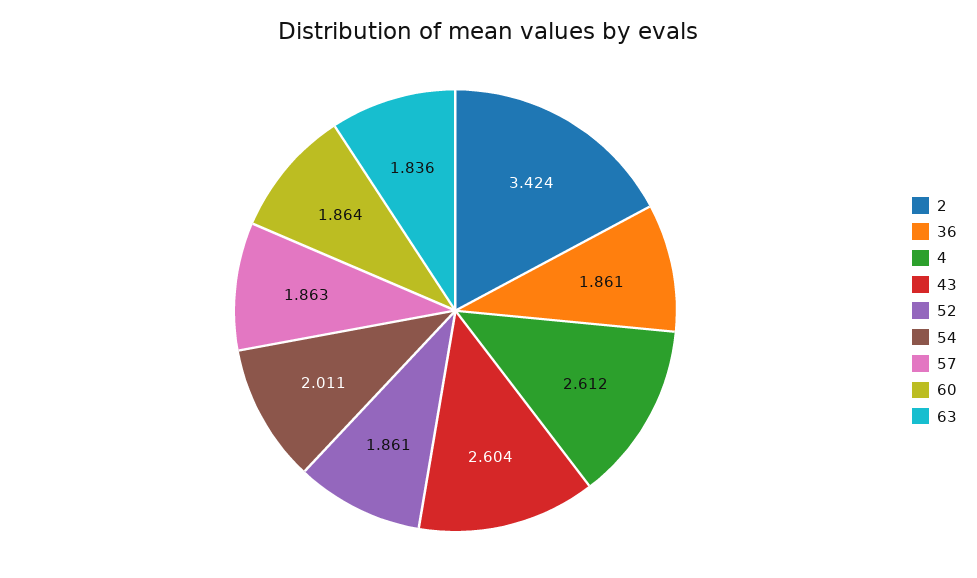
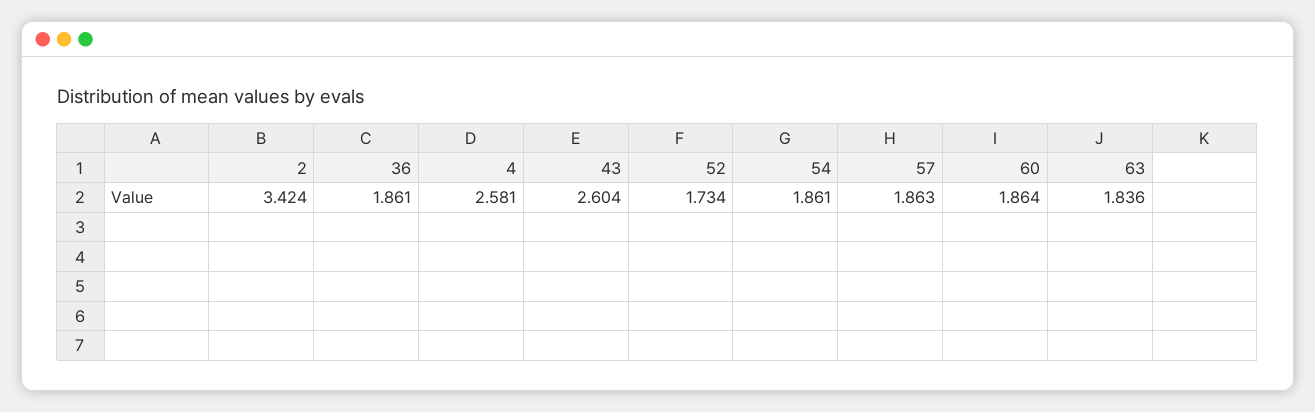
  {
    "2": 3.424,
    "36": 1.861,
-   "4": 2.612,
+   "4": 2.581,
    "43": 2.604,
-   "52": 1.861,
+   "52": 1.734,
-   "54": 2.011,
+   "54": 1.861,
    "57": 1.863,
    "60": 1.864,
    "63": 1.836
  }

